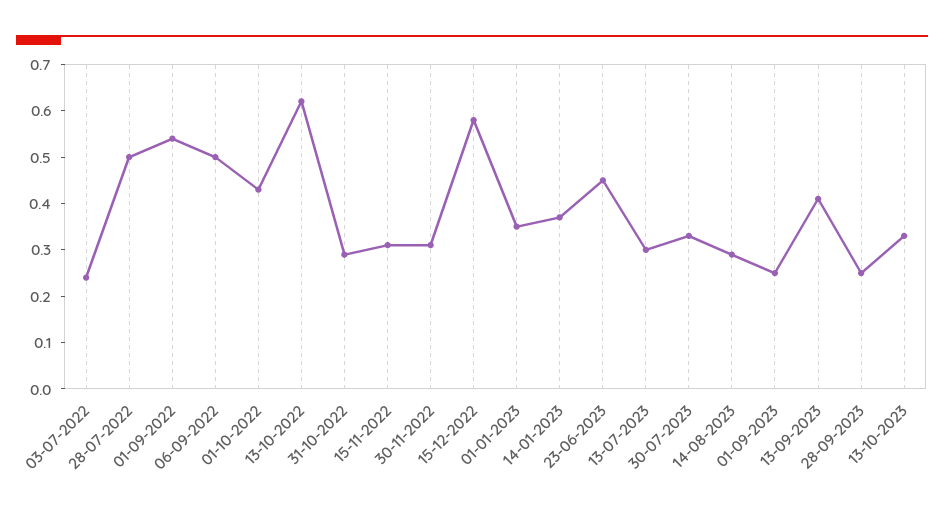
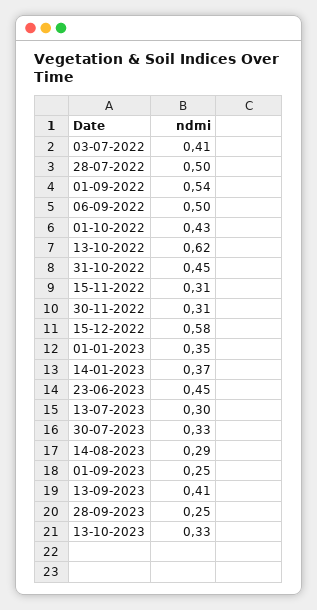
  {
-   "03-07-2022": 0.25,
+   "03-07-2022": 0.41,
    "28-07-2022": 0.5,
    "01-09-2022": 0.54,
    "06-09-2022": 0.5,
    "01-10-2022": 0.43,
    "13-10-2022": 0.62,
-   "31-10-2022": 0.3,
+   "31-10-2022": 0.45,
    "15-11-2022": 0.31,
    "30-11-2022": 0.31,
    "15-12-2022": 0.58,
    "01-01-2023": 0.35,
    "14-01-2023": 0.37,
    "23-06-2023": 0.45,
    "13-07-2023": 0.3,
    "30-07-2023": 0.33,
    "14-08-2023": 0.29,
    "01-09-2023": 0.25,
    "13-09-2023": 0.41,
    "28-09-2023": 0.25,
    "13-10-2023": 0.33
  }

